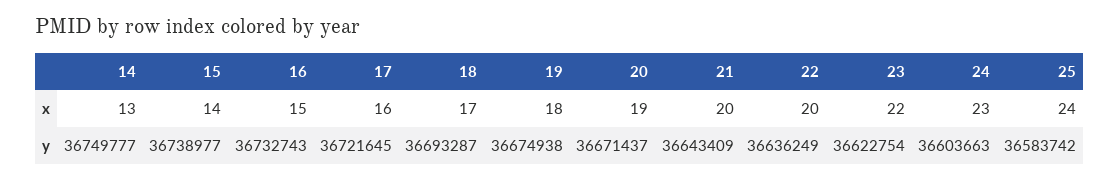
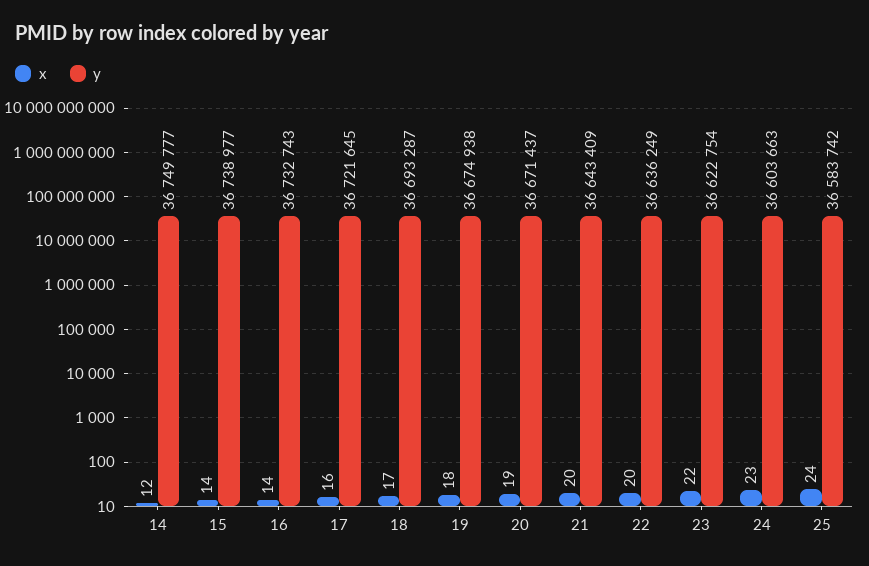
  {
    "x": {
-     "14": 13,
+     "14": 12,
      "15": 14,
-     "16": 15,
+     "16": 14,
      "17": 16,
      "18": 17,
      "19": 18,
      "20": 19,
      "21": 20,
      "22": 20,
      "23": 22,
      "24": 23,
      "25": 24
    },
    "y": {
      "14": 36749777,
      "15": 36738977,
      "16": 36732743,
      "17": 36721645,
      "18": 36693287,
      "19": 36674938,
      "20": 36671437,
      "21": 36643409,
      "22": 36636249,
      "23": 36622754,
      "24": 36603663,
      "25": 36583742
    }
  }

